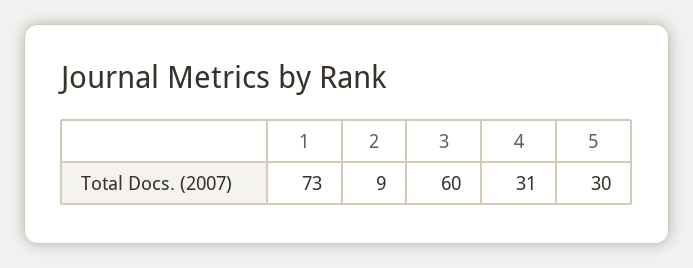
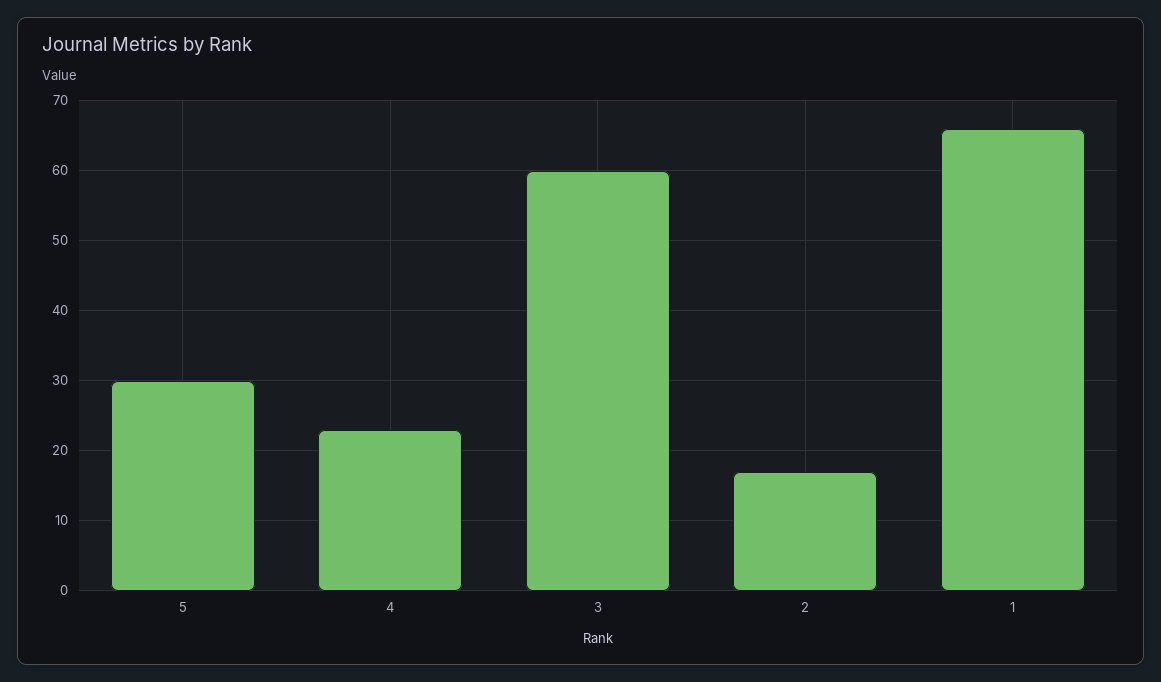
  {
-   "1": 73,
+   "1": 66,
-   "2": 9,
+   "2": 17,
    "3": 60,
-   "4": 31,
+   "4": 23,
    "5": 30
  }

